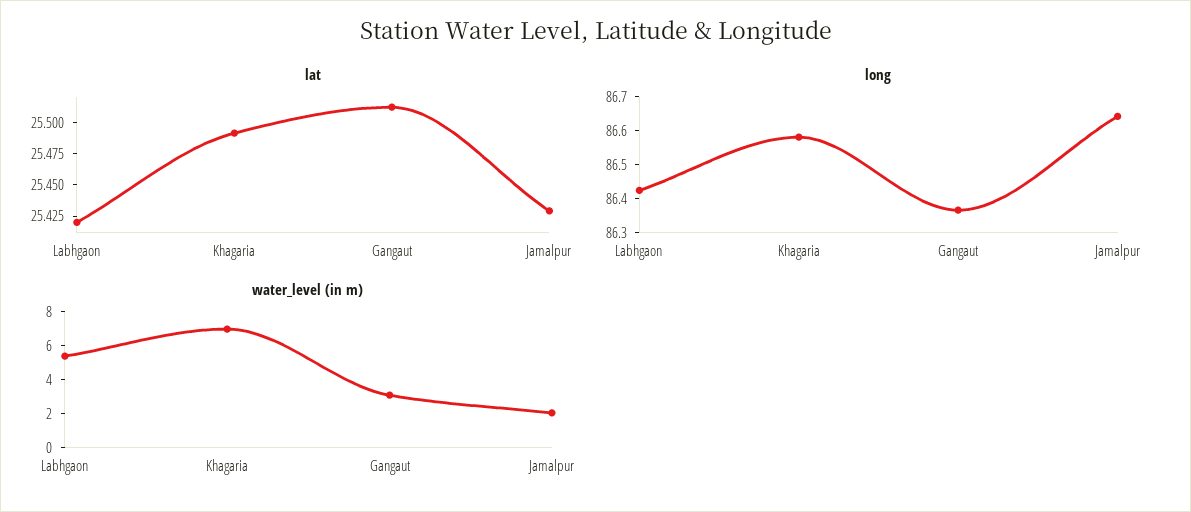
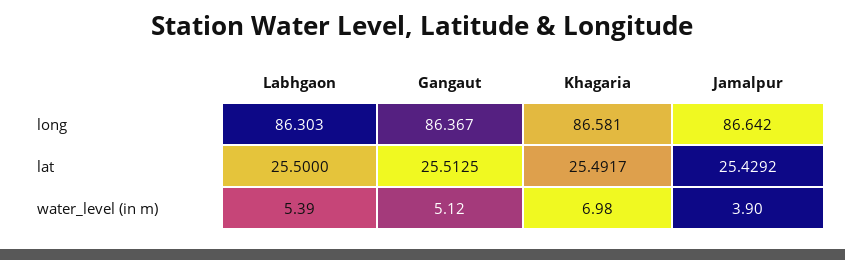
  {
    "lat": {
-     "Labhgaon": 25.425,
+     "Labhgaon": 25.5,
      "Khagaria": 25.4917,
      "Gangaut": 25.5125,
      "Jamalpur": 25.4292
    },
    "long": {
-     "Labhgaon": 86.425,
+     "Labhgaon": 86.303,
      "Khagaria": 86.581,
      "Gangaut": 86.367,
      "Jamalpur": 86.642
    },
    "water_level (in m)": {
      "Labhgaon": 5.39,
      "Khagaria": 6.98,
-     "Gangaut": 3,
+     "Gangaut": 5.12,
-     "Jamalpur": 2
+     "Jamalpur": 3.9
    }
  }

